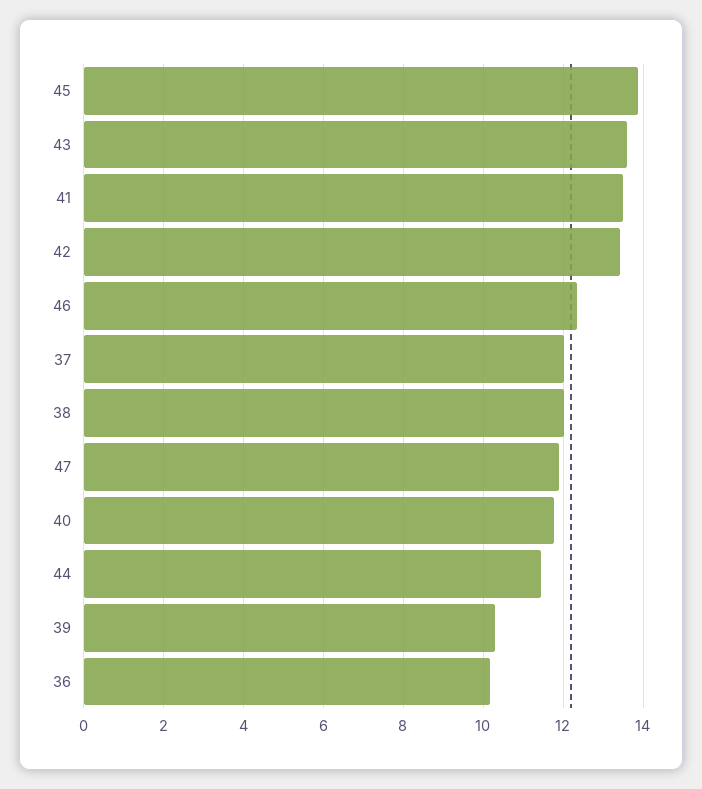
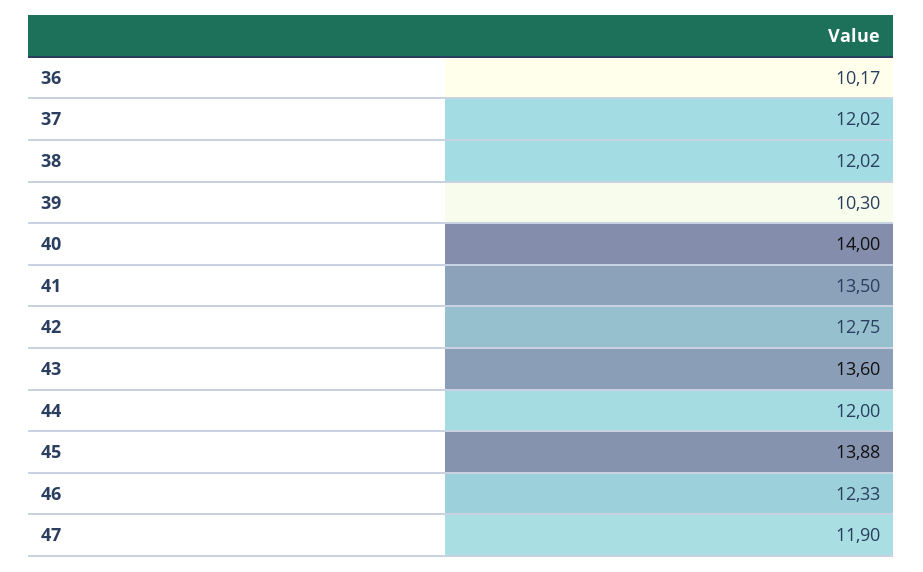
  {
    "45": 13.88,
    "43": 13.6,
    "41": 13.5,
-   "42": 13.4,
+   "42": 12.75,
    "46": 12.33,
    "37": 12.02,
    "38": 12.02,
    "47": 11.9,
-   "40": 11.8,
+   "40": 14,
-   "44": 11.4,
+   "44": 12,
    "39": 10.3,
    "36": 10.17
  }

